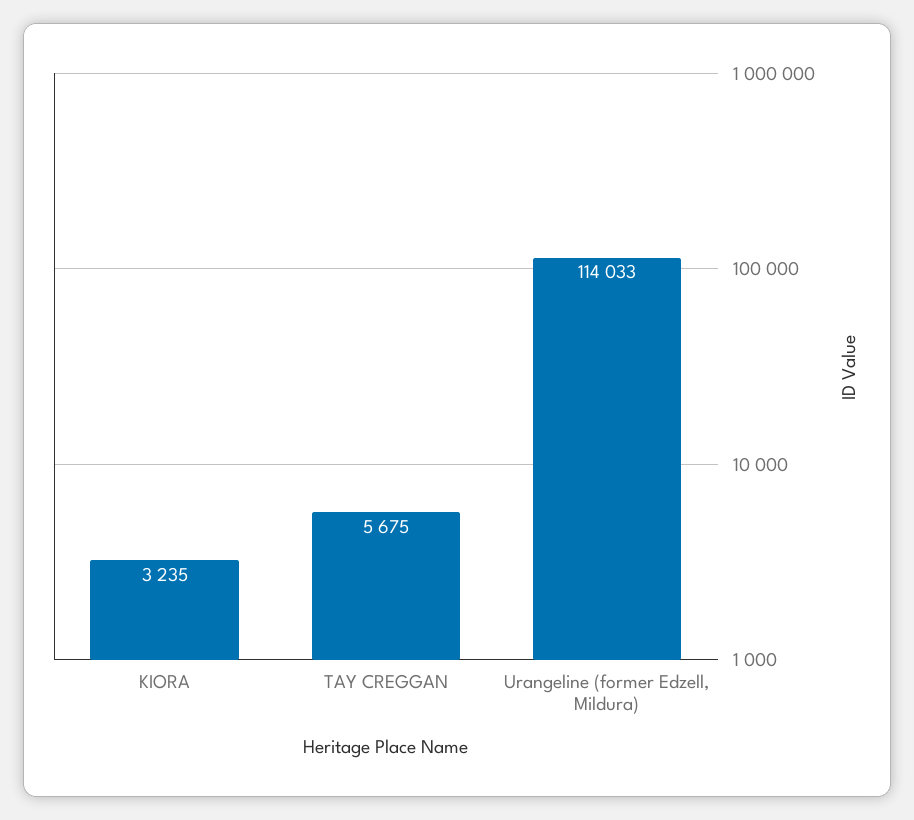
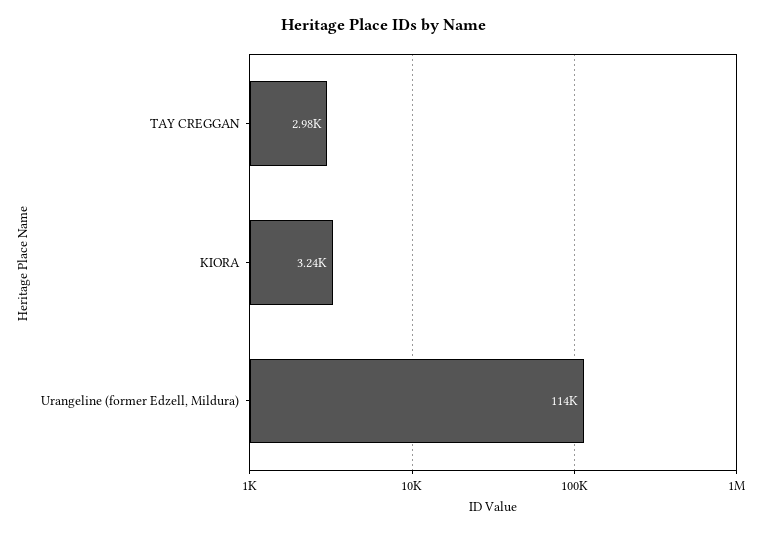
  {
    "KIORA": 3235,
-   "TAY CREGGAN": 5675,
+   "TAY CREGGAN": 2980,
    "Urangeline (former Edzell, Mildura)": 114033
  }

